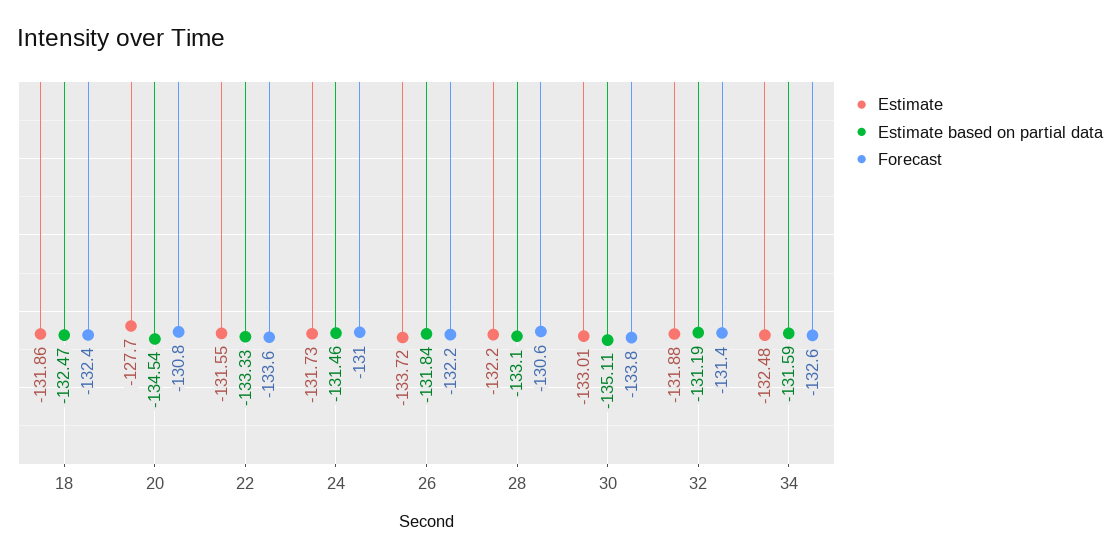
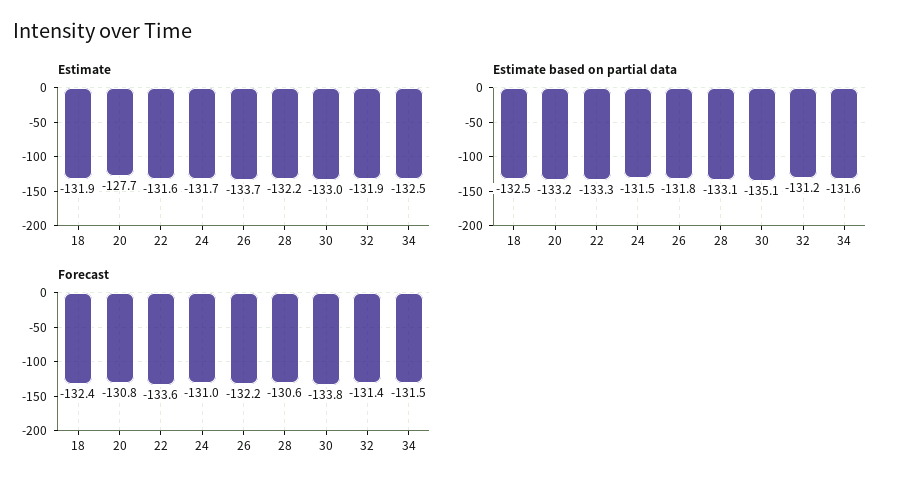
  {
    "Estimate": {
      "18": -131.86,
      "20": -127.7,
      "22": -131.55,
      "24": -131.73,
      "26": -133.72,
      "28": -132.2,
      "30": -133.01,
      "32": -131.88,
      "34": -132.48
    },
    "Estimate based on partial data": {
      "18": -132.47,
-     "20": -134.54,
+     "20": -133.2,
      "22": -133.33,
      "24": -131.46,
      "26": -131.84,
      "28": -133.1,
      "30": -135.11,
      "32": -131.19,
      "34": -131.59
    },
    "Forecast": {
      "18": -132.4,
      "20": -130.8,
      "22": -133.6,
      "24": -131,
      "26": -132.2,
      "28": -130.6,
      "30": -133.8,
      "32": -131.4,
-     "34": -132.6
+     "34": -131.5
    }
  }

